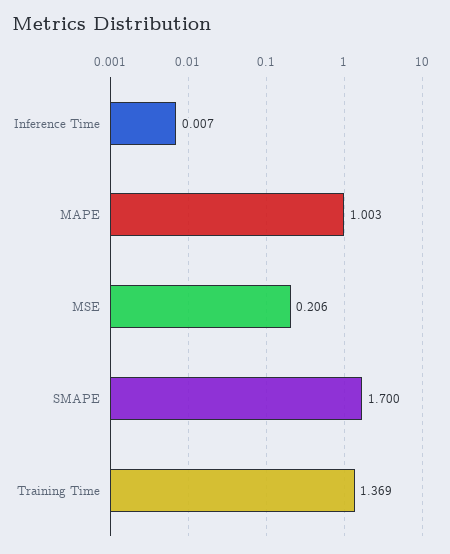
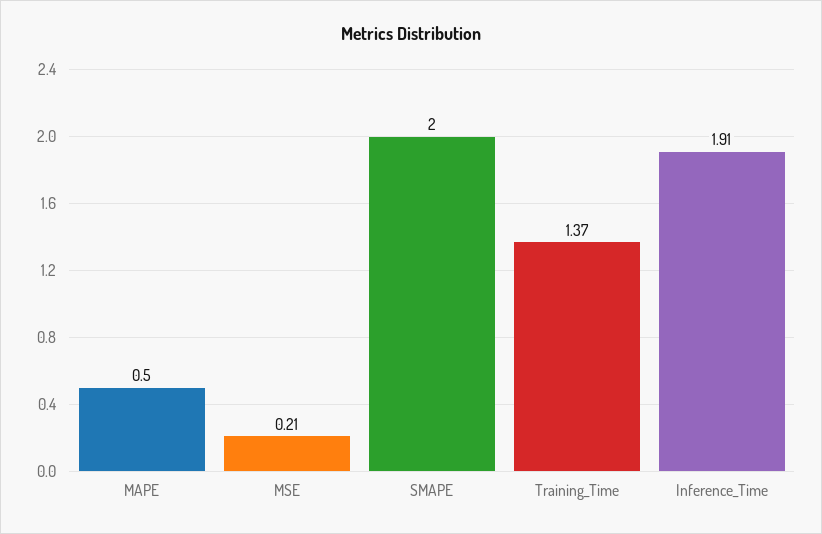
  {
-   "Inference Time": 0.007,
+   "Inference Time": 1.91,
-   "MAPE": 1.003,
+   "MAPE": 0.5,
    "MSE": 0.206,
-   "SMAPE": 1.7,
+   "SMAPE": 2,
    "Training Time": 1.369
  }

